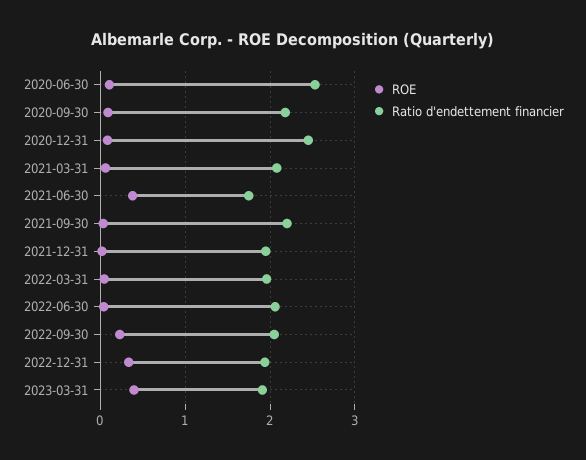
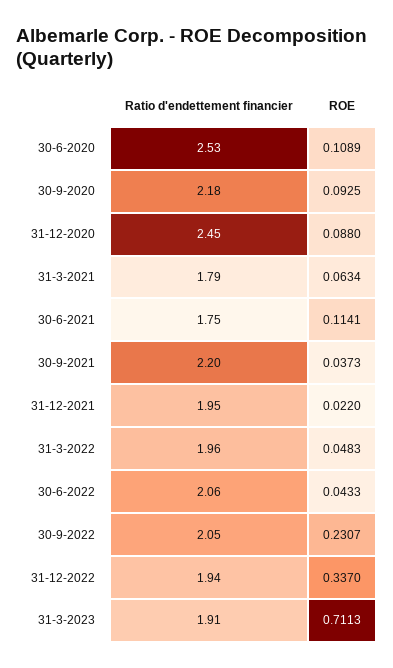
  {
    "ROE": {
      "2020-06-30": 0.1089,
      "2020-09-30": 0.0925,
      "2020-12-31": 0.088,
      "2021-03-31": 0.0634,
-     "2021-06-30": 0.4,
+     "2021-06-30": 0.1141,
      "2021-09-30": 0.0373,
      "2021-12-31": 0.022,
      "2022-03-31": 0.0483,
      "2022-06-30": 0.0433,
      "2022-09-30": 0.2307,
      "2022-12-31": 0.337,
-     "2023-03-31": 0.4
+     "2023-03-31": 0.7113
    },
    "Ratio d'endettement financier": {
      "2020-06-30": 2.53,
      "2020-09-30": 2.18,
      "2020-12-31": 2.45,
-     "2021-03-31": 2.1,
+     "2021-03-31": 1.79,
      "2021-06-30": 1.75,
      "2021-09-30": 2.2,
      "2021-12-31": 1.95,
      "2022-03-31": 1.96,
      "2022-06-30": 2.06,
      "2022-09-30": 2.05,
      "2022-12-31": 1.94,
      "2023-03-31": 1.91
    }
  }

